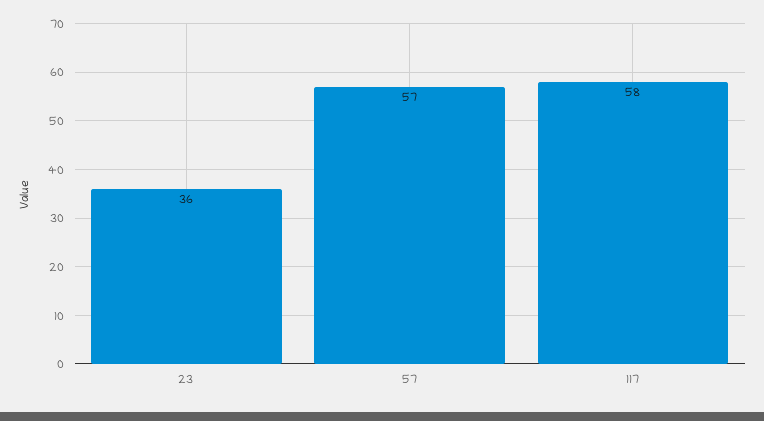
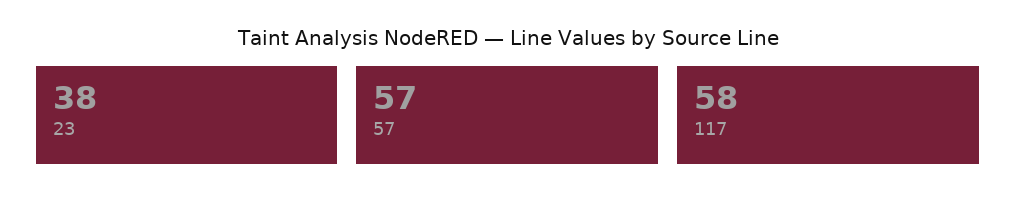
  {
-   "23": 36,
+   "23": 38,
    "57": 57,
    "117": 58
  }

